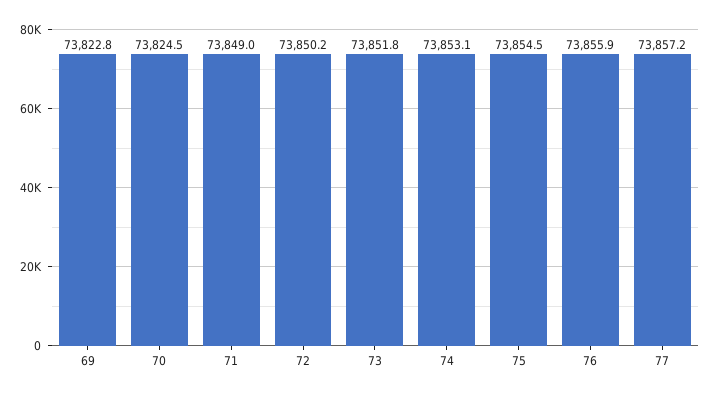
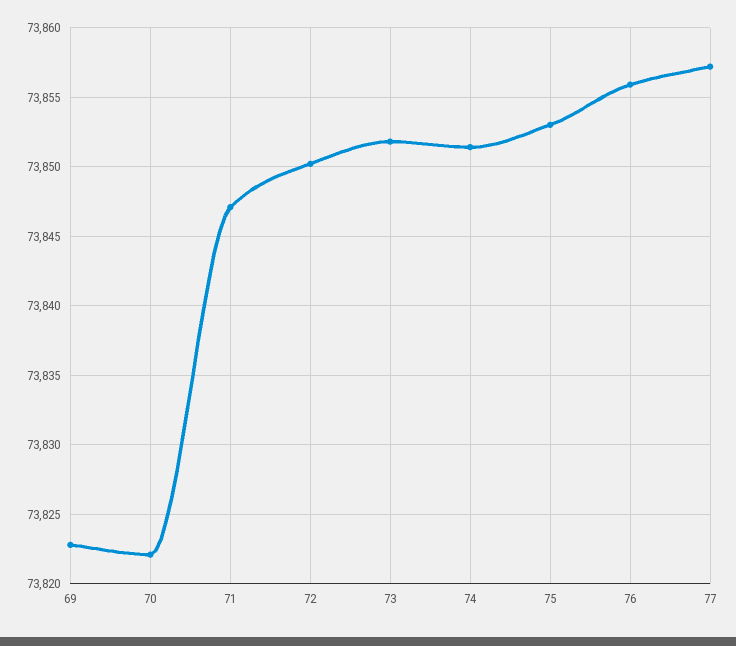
  {
    "69": 73822.8,
-   "70": 73824.5,
+   "70": 73822,
-   "71": 73849,
+   "71": 73847,
    "72": 73850.2,
    "73": 73851.8,
-   "74": 73853.1,
+   "74": 73851.5,
-   "75": 73854.5,
+   "75": 73853,
    "76": 73855.9,
    "77": 73857.2
  }

